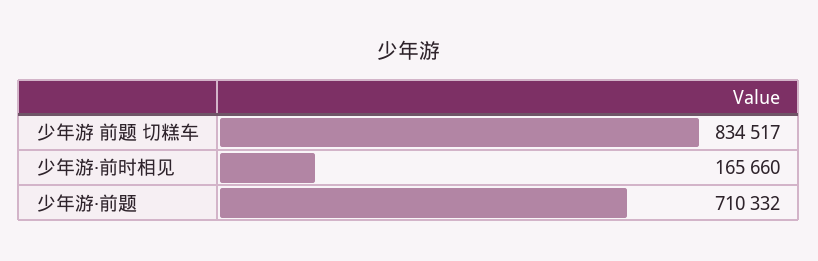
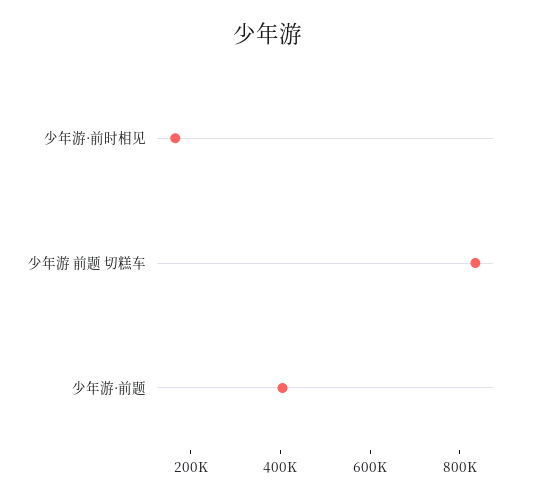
  {
    "少年游 前题 切糕车": 834517,
    "少年游·前时相见": 165660,
-   "少年游·前题": 710332
+   "少年游·前题": 400000
  }

